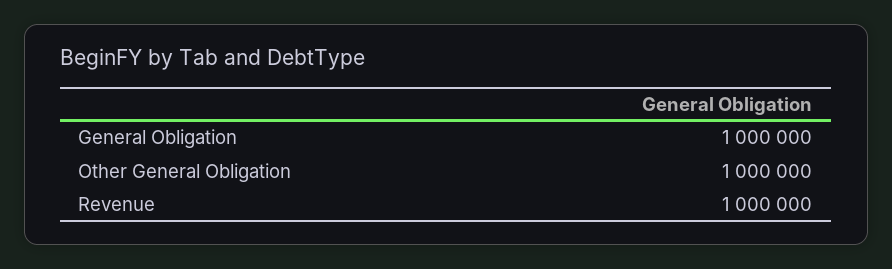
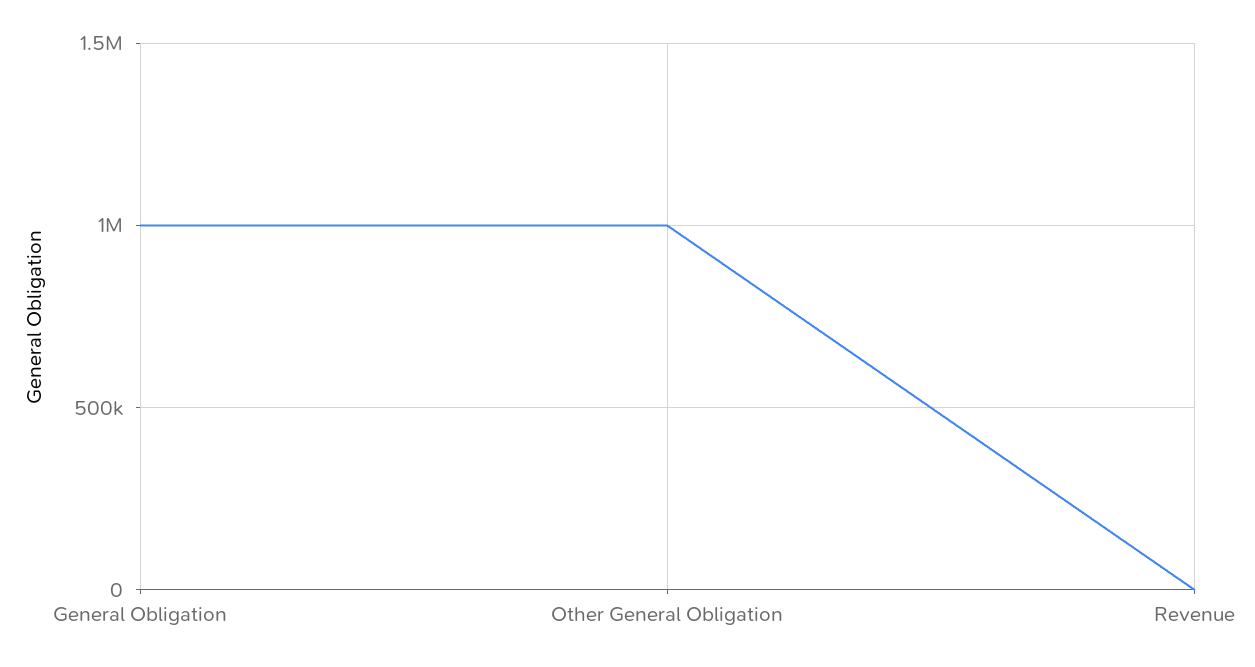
  {
    "General Obligation": 1000000,
    "Other General Obligation": 1000000,
-   "Revenue": 1000000
+   "Revenue": 0
  }

